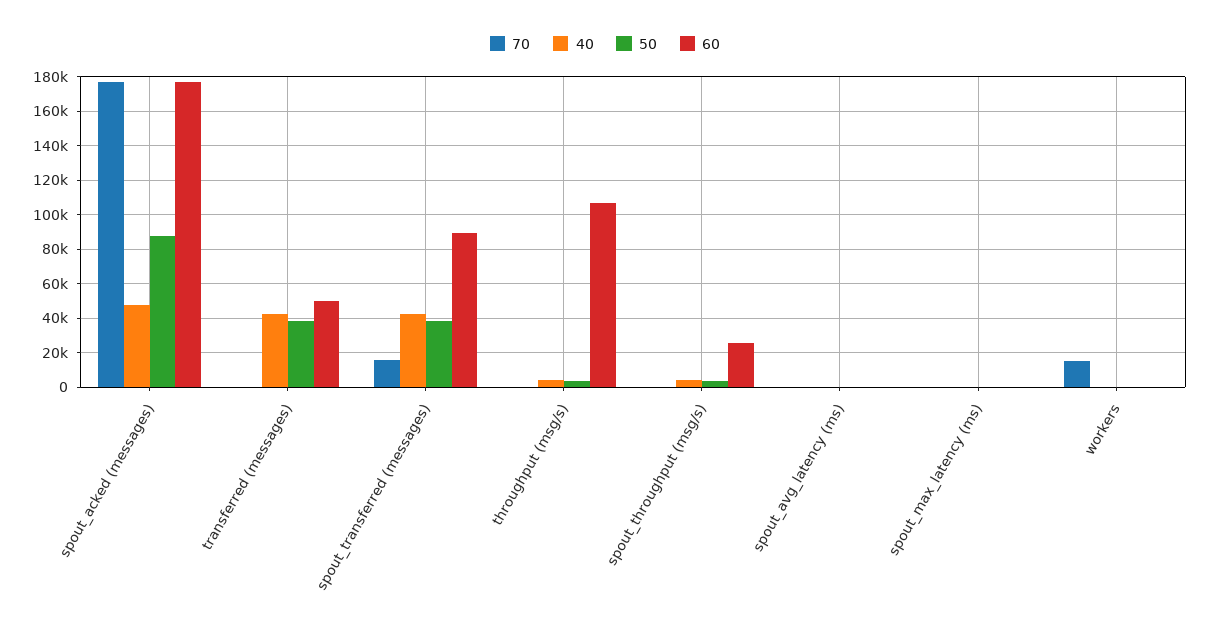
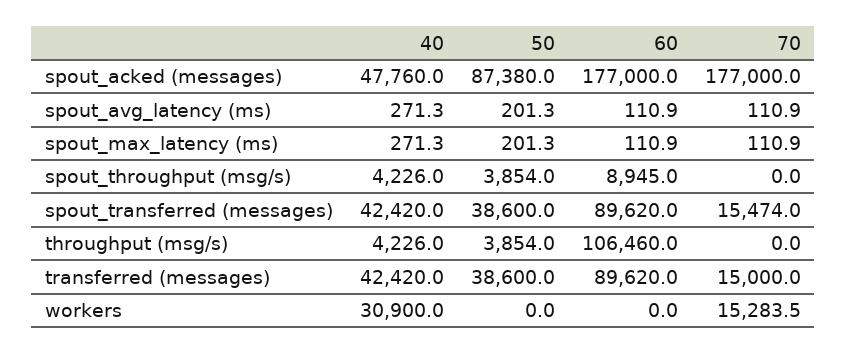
  {
    "70": {
      "spout_acked (messages)": 177000,
-     "transferred (messages)": 0,
+     "transferred (messages)": 15000,
      "spout_transferred (messages)": 15474,
      "throughput (msg/s)": 0,
      "spout_throughput (msg/s)": 0,
      "spout_avg_latency (ms)": 110.9,
      "spout_max_latency (ms)": 110.9,
      "workers": 15283.5
    },
    "40": {
      "spout_acked (messages)": 47760,
      "transferred (messages)": 42420,
      "spout_transferred (messages)": 42420,
      "throughput (msg/s)": 4226,
      "spout_throughput (msg/s)": 4226,
      "spout_avg_latency (ms)": 271.3,
      "spout_max_latency (ms)": 271.3,
-     "workers": 0
+     "workers": 30900
    },
    "50": {
      "spout_acked (messages)": 87380,
      "transferred (messages)": 38600,
      "spout_transferred (messages)": 38600,
      "throughput (msg/s)": 3854,
      "spout_throughput (msg/s)": 3854,
      "spout_avg_latency (ms)": 201.3,
      "spout_max_latency (ms)": 201.3,
      "workers": 0
    },
    "60": {
      "spout_acked (messages)": 177000,
-     "transferred (messages)": 50000,
+     "transferred (messages)": 89620,
      "spout_transferred (messages)": 89620,
      "throughput (msg/s)": 106460,
-     "spout_throughput (msg/s)": 25000,
+     "spout_throughput (msg/s)": 8945,
      "spout_avg_latency (ms)": 110.9,
      "spout_max_latency (ms)": 110.9,
      "workers": 0
    }
  }

